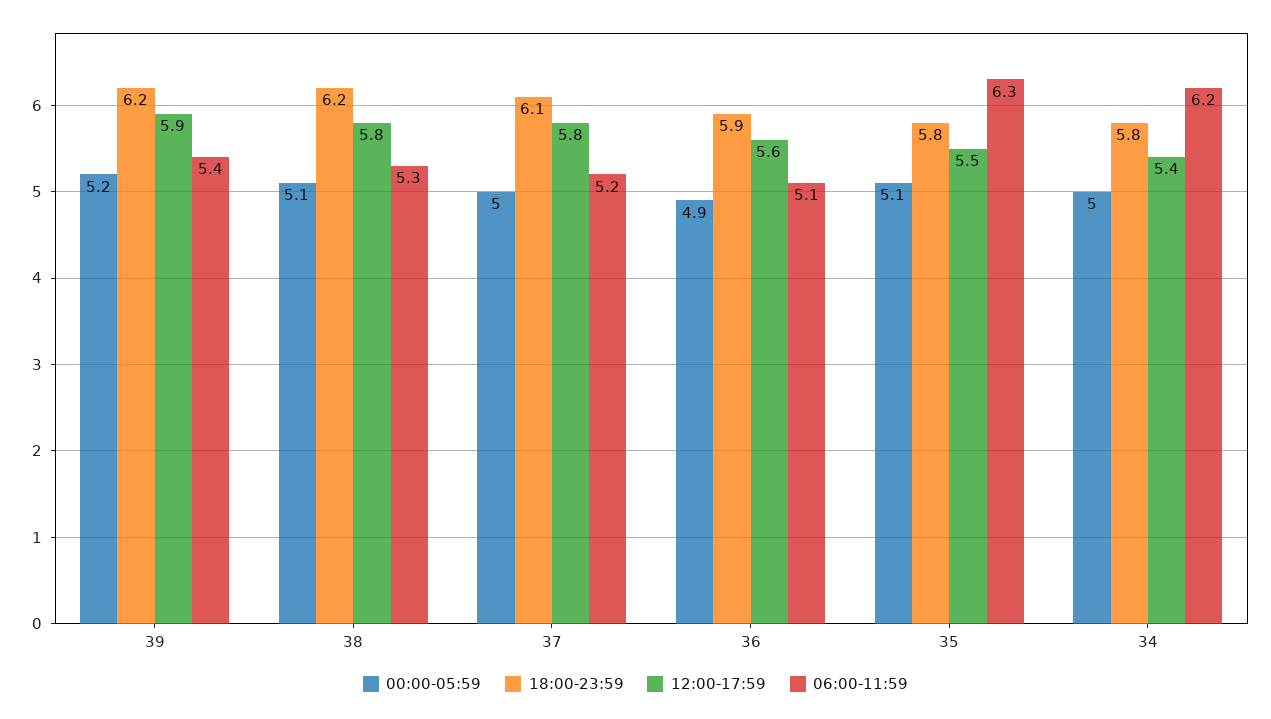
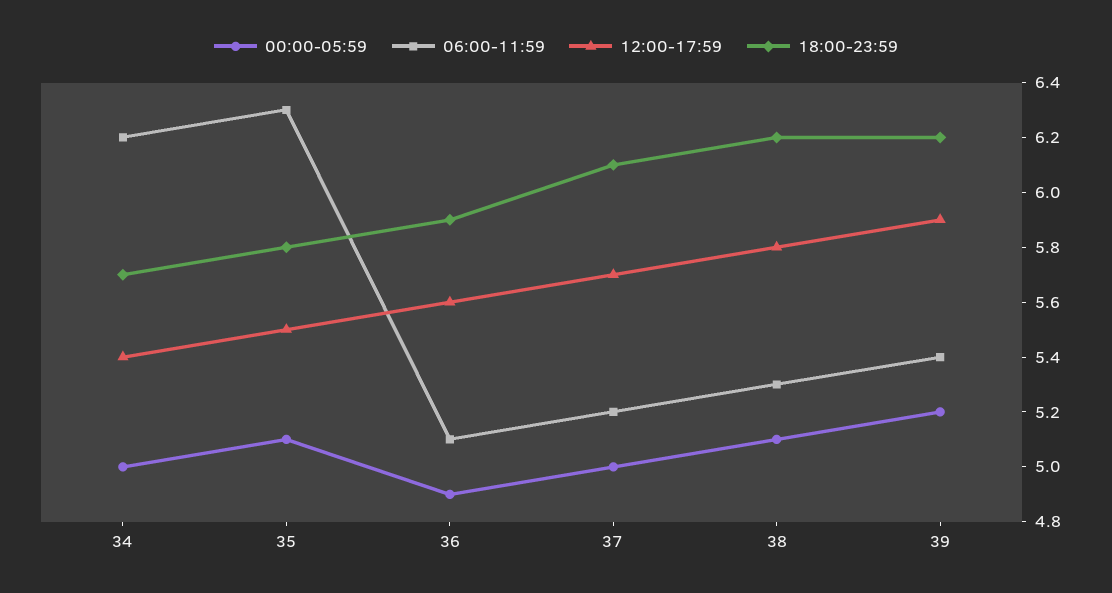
  {
    "00:00-05:59": {
      "39": 5.2,
      "38": 5.1,
      "37": 5,
      "36": 4.9,
      "35": 5.1,
      "34": 5
    },
    "18:00-23:59": {
      "39": 6.2,
      "38": 6.2,
      "37": 6.1,
      "36": 5.9,
      "35": 5.8,
-     "34": 5.8
+     "34": 5.7
    },
    "12:00-17:59": {
      "39": 5.9,
      "38": 5.8,
-     "37": 5.8,
+     "37": 5.7,
      "36": 5.6,
      "35": 5.5,
      "34": 5.4
    },
    "06:00-11:59": {
      "39": 5.4,
      "38": 5.3,
      "37": 5.2,
      "36": 5.1,
      "35": 6.3,
      "34": 6.2
    }
  }

